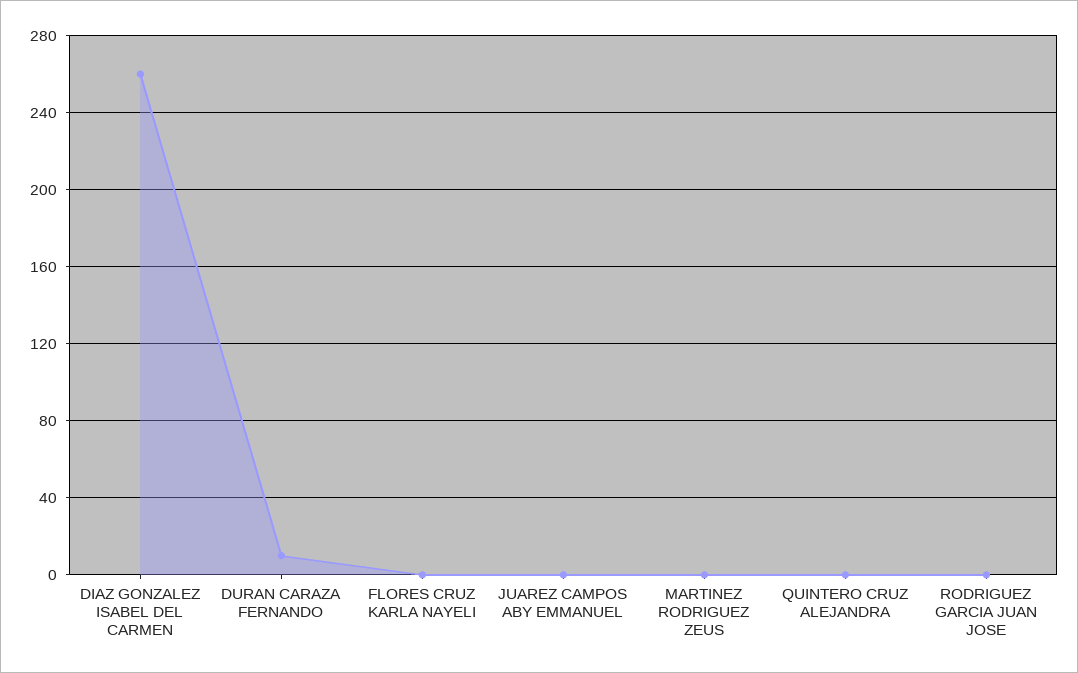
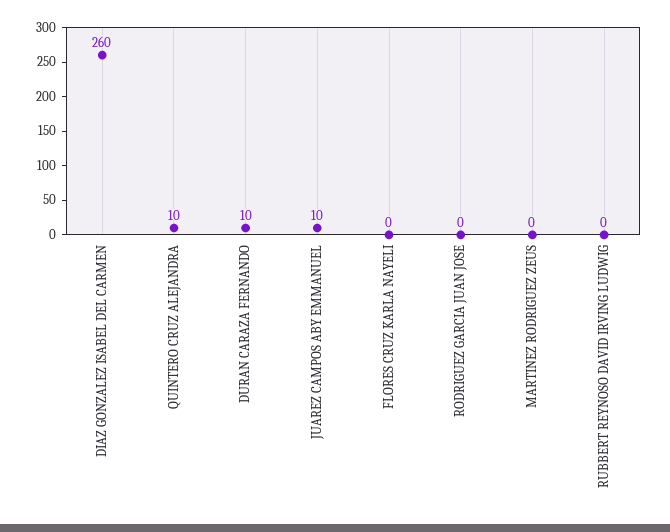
  {
    "DIAZ GONZALEZ ISABEL DEL CARMEN": 260,
    "DURAN CARAZA FERNANDO": 10,
    "FLORES CRUZ KARLA NAYELI": 0,
-   "JUAREZ CAMPOS ABY EMMANUEL": 0,
+   "JUAREZ CAMPOS ABY EMMANUEL": 10,
    "MARTINEZ RODRIGUEZ ZEUS": 0,
-   "QUINTERO CRUZ ALEJANDRA": 0,
+   "QUINTERO CRUZ ALEJANDRA": 10,
-   "RODRIGUEZ GARCIA JUAN JOSE": 0
+   "RODRIGUEZ GARCIA JUAN JOSE": 0,
+   "RUBBERT REYNOSO DAVID IRVING LUDWIG": 0
  }

